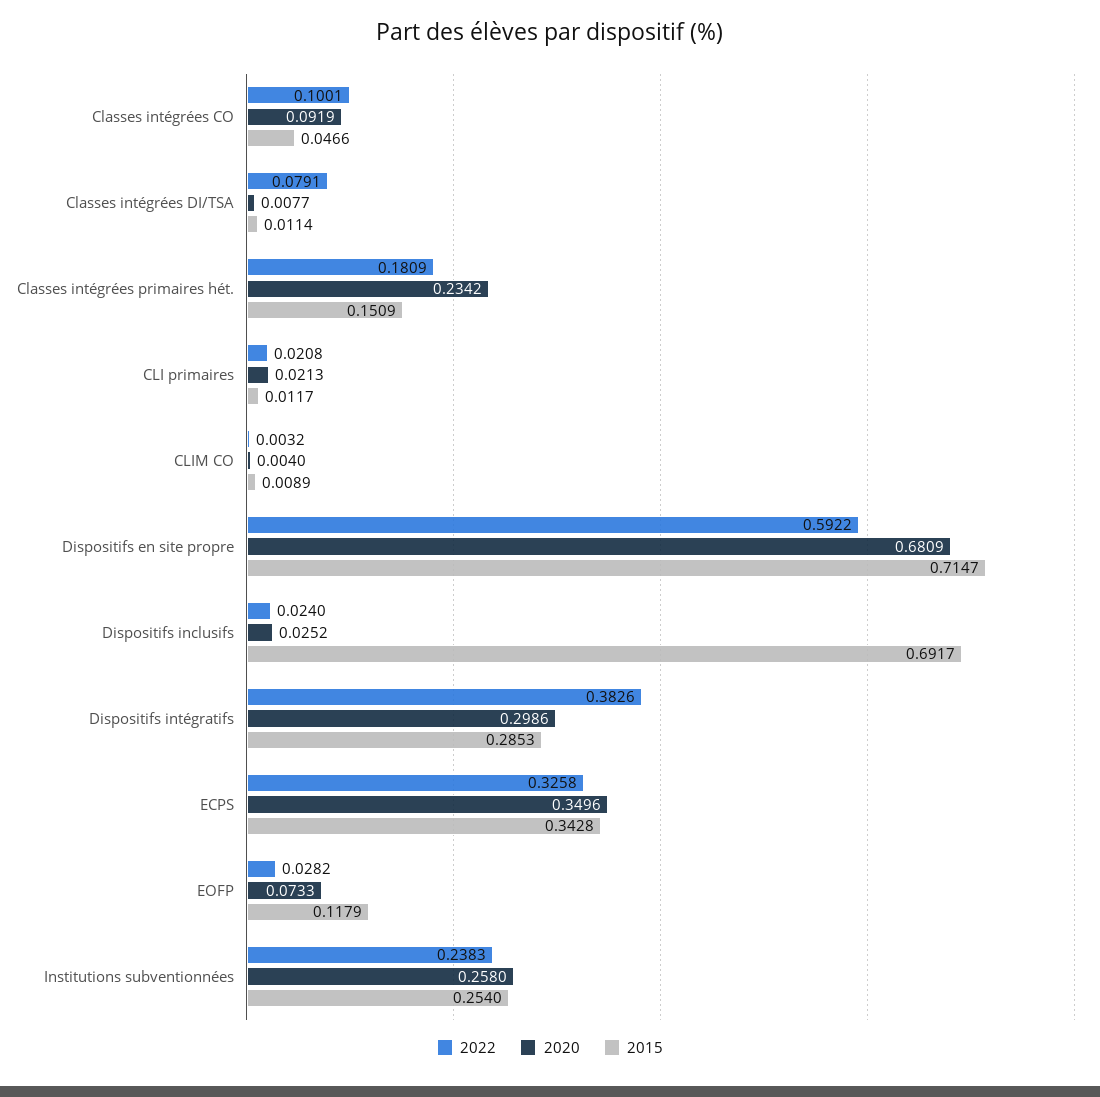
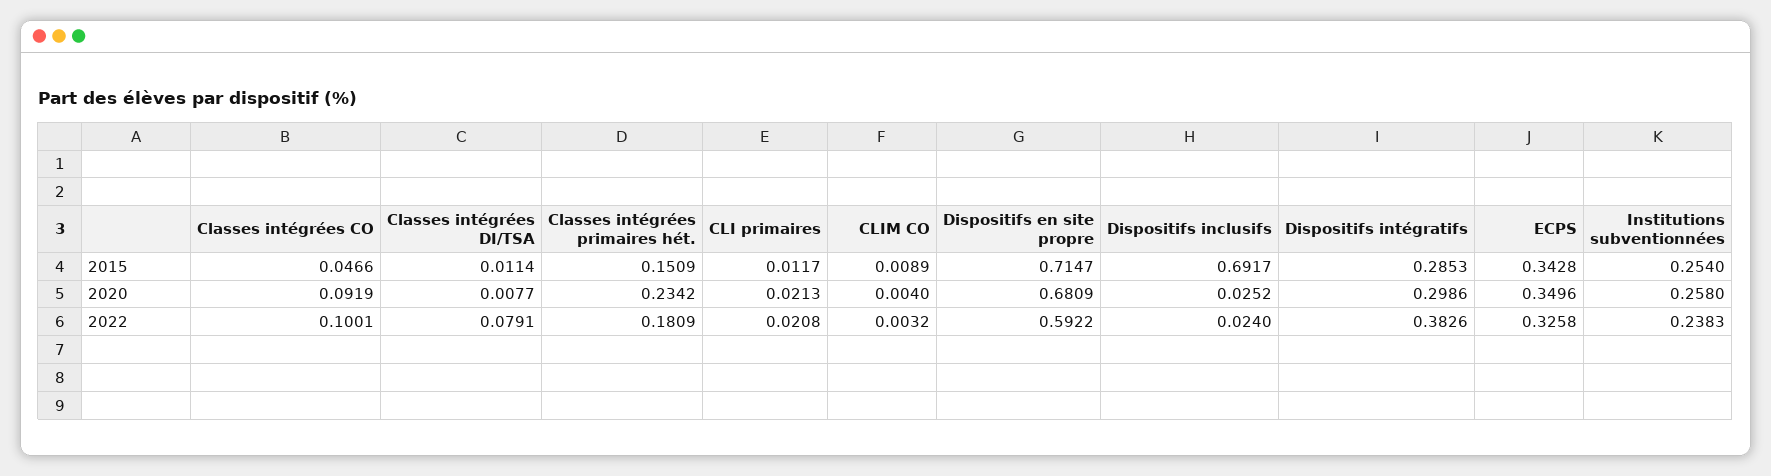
  {
    "2022": {
      "Classes intégrées CO": 0.1001,
      "Classes intégrées DI/TSA": 0.0791,
      "Classes intégrées primaires hét.": 0.1809,
      "CLI primaires": 0.0208,
      "CLIM CO": 0.0032,
      "Dispositifs en site propre": 0.5922,
      "Dispositifs inclusifs": 0.024,
      "Dispositifs intégratifs": 0.3826,
      "ECPS": 0.3258,
-     "EOFP": 0.0282,
      "Institutions subventionnées": 0.2383
    },
    "2020": {
      "Classes intégrées CO": 0.0919,
      "Classes intégrées DI/TSA": 0.0077,
      "Classes intégrées primaires hét.": 0.2342,
      "CLI primaires": 0.0213,
      "CLIM CO": 0.004,
      "Dispositifs en site propre": 0.6809,
      "Dispositifs inclusifs": 0.0252,
      "Dispositifs intégratifs": 0.2986,
      "ECPS": 0.3496,
-     "EOFP": 0.0733,
      "Institutions subventionnées": 0.258
    },
    "2015": {
      "Classes intégrées CO": 0.0466,
      "Classes intégrées DI/TSA": 0.0114,
      "Classes intégrées primaires hét.": 0.1509,
      "CLI primaires": 0.0117,
      "CLIM CO": 0.0089,
      "Dispositifs en site propre": 0.7147,
      "Dispositifs inclusifs": 0.6917,
      "Dispositifs intégratifs": 0.2853,
      "ECPS": 0.3428,
-     "EOFP": 0.1179,
      "Institutions subventionnées": 0.254
    }
  }

